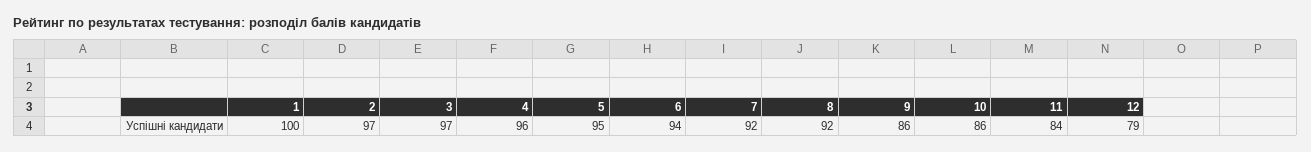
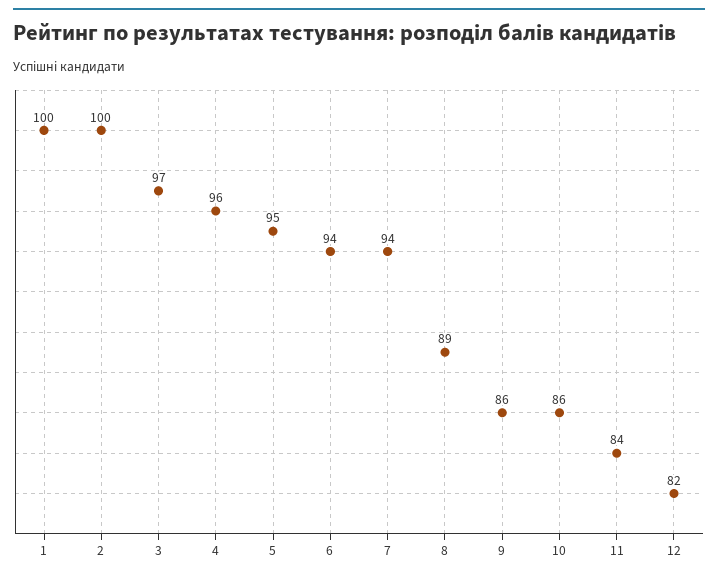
  {
    "1": 100,
-   "2": 97,
+   "2": 100,
    "3": 97,
    "4": 96,
    "5": 95,
    "6": 94,
-   "7": 92,
+   "7": 94,
-   "8": 92,
+   "8": 89,
    "9": 86,
    "10": 86,
    "11": 84,
-   "12": 79
+   "12": 82
  }

